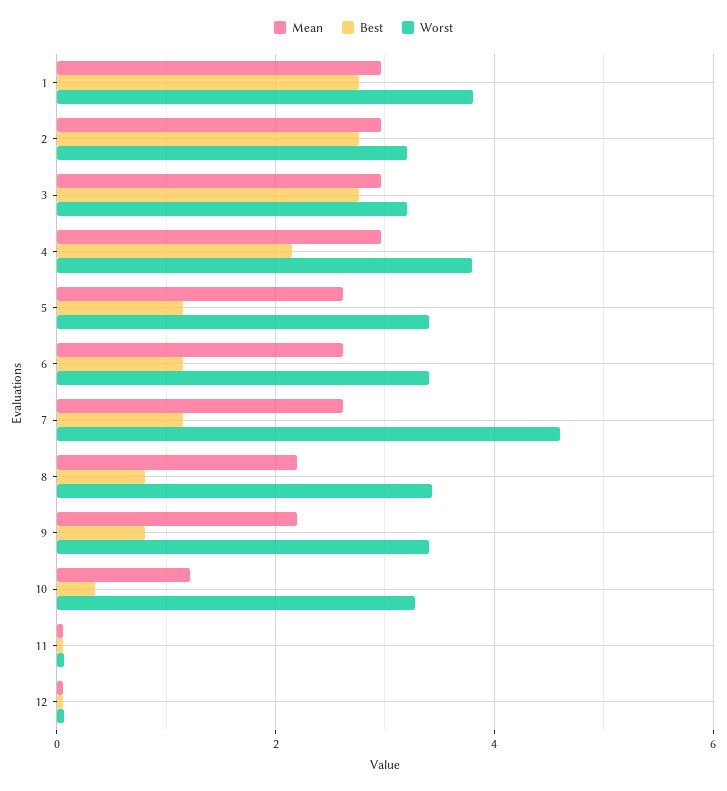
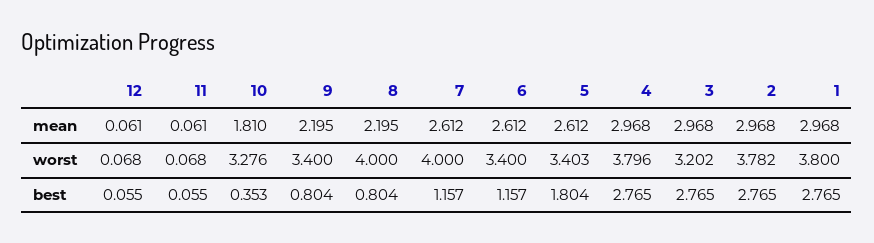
  {
    "Mean": {
      "1": 2.968,
      "2": 2.968,
      "3": 2.968,
      "4": 2.968,
      "5": 2.612,
      "6": 2.612,
      "7": 2.612,
      "8": 2.195,
      "9": 2.195,
-     "10": 1.2,
+     "10": 1.81,
      "11": 0.061,
      "12": 0.061
    },
    "Best": {
      "1": 2.765,
      "2": 2.765,
      "3": 2.765,
-     "4": 2.2,
+     "4": 2.765,
-     "5": 1.2,
+     "5": 1.804,
      "6": 1.157,
      "7": 1.157,
      "8": 0.804,
      "9": 0.804,
      "10": 0.353,
      "11": 0.055,
      "12": 0.055
    },
    "Worst": {
      "1": 3.8,
-     "2": 3.2,
+     "2": 3.782,
      "3": 3.202,
      "4": 3.796,
      "5": 3.403,
      "6": 3.4,
-     "7": 4.6,
+     "7": 4,
-     "8": 3.4,
+     "8": 4,
      "9": 3.4,
      "10": 3.276,
      "11": 0.068,
      "12": 0.068
    }
  }

